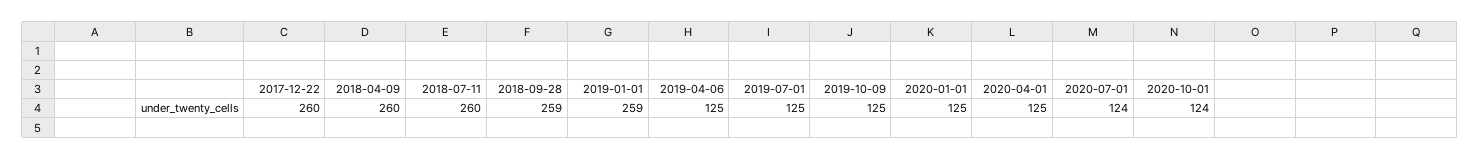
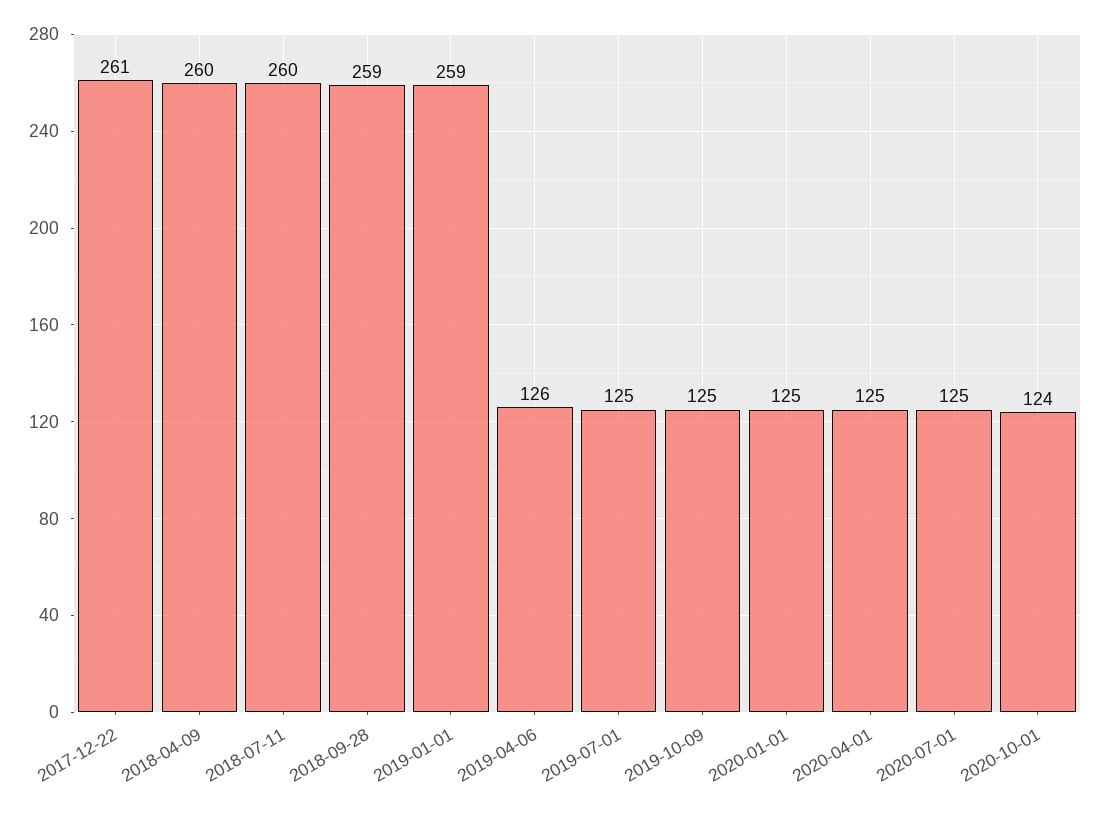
  {
-   "2017-12-22": 260,
+   "2017-12-22": 261,
    "2018-04-09": 260,
    "2018-07-11": 260,
    "2018-09-28": 259,
    "2019-01-01": 259,
-   "2019-04-06": 125,
+   "2019-04-06": 126,
    "2019-07-01": 125,
    "2019-10-09": 125,
    "2020-01-01": 125,
    "2020-04-01": 125,
-   "2020-07-01": 124,
+   "2020-07-01": 125,
    "2020-10-01": 124
  }

